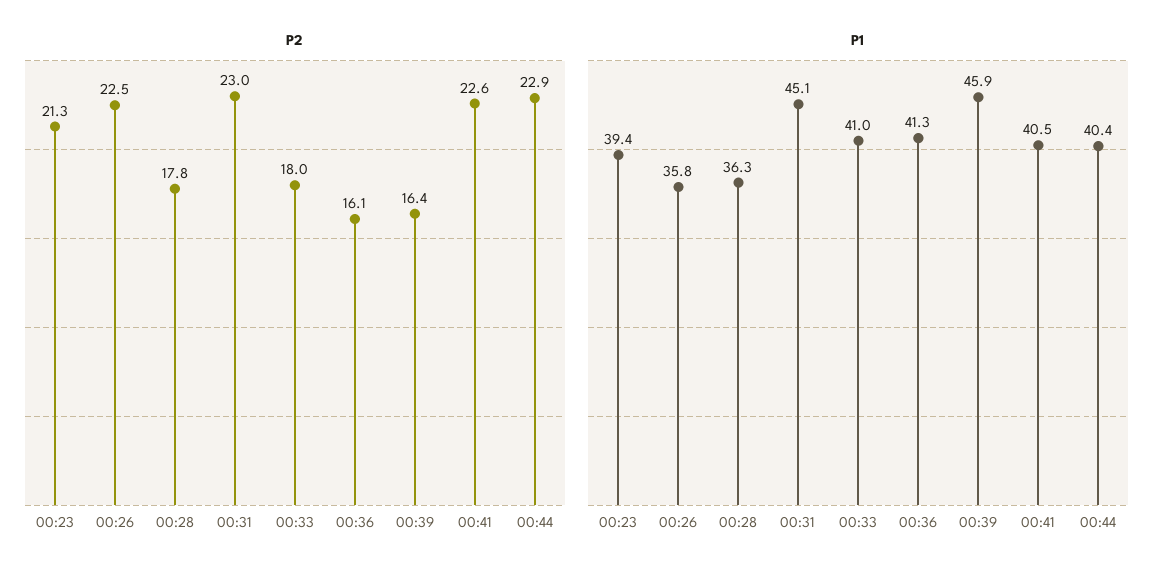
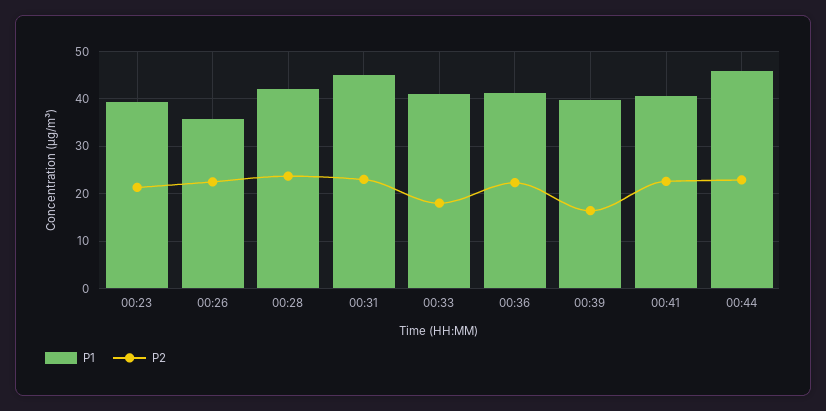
  {
    "P2": {
      "00:23": 21.3,
      "00:26": 22.5,
-     "00:28": 17.8,
+     "00:28": 24,
      "00:31": 23,
      "00:33": 18,
-     "00:36": 16.1,
+     "00:36": 22,
      "00:39": 16.4,
      "00:41": 22.6,
      "00:44": 22.9
    },
    "P1": {
      "00:23": 39.4,
      "00:26": 35.8,
-     "00:28": 36.3,
+     "00:28": 42,
      "00:31": 45.1,
      "00:33": 41,
      "00:36": 41.3,
-     "00:39": 45.9,
+     "00:39": 40,
      "00:41": 40.5,
-     "00:44": 40.4
+     "00:44": 46
    }
  }

